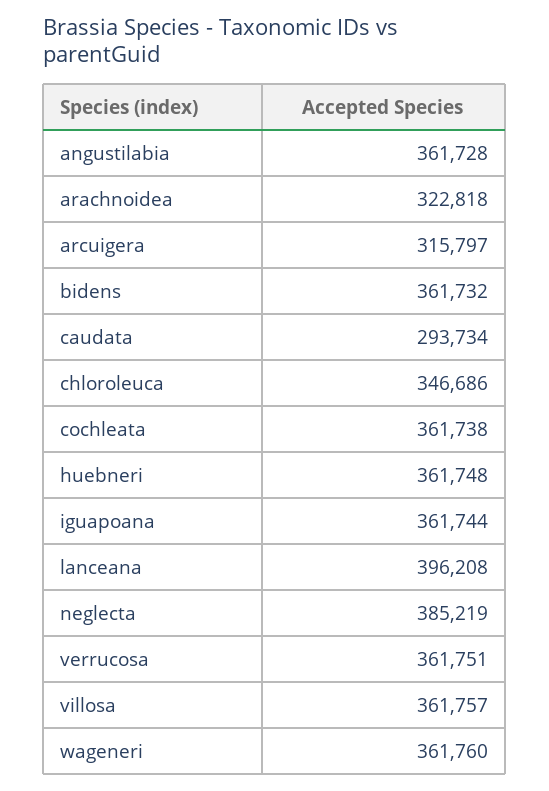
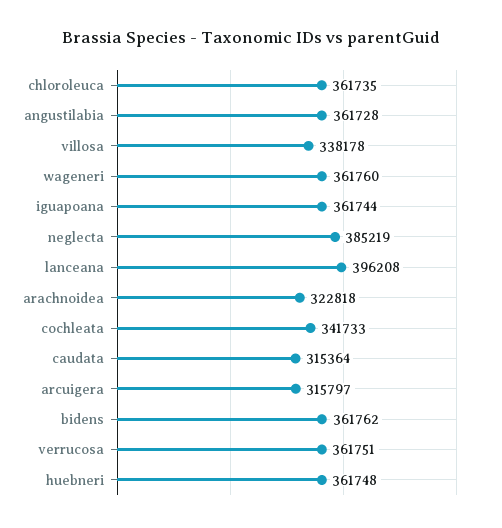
  {
    "angustilabia": 361728,
    "arachnoidea": 322818,
    "arcuigera": 315797,
-   "bidens": 361732,
+   "bidens": 361762,
-   "caudata": 293734,
+   "caudata": 315364,
-   "chloroleuca": 346686,
+   "chloroleuca": 361735,
-   "cochleata": 361738,
+   "cochleata": 341733,
    "huebneri": 361748,
    "iguapoana": 361744,
    "lanceana": 396208,
    "neglecta": 385219,
    "verrucosa": 361751,
-   "villosa": 361757,
+   "villosa": 338178,
    "wageneri": 361760
  }

